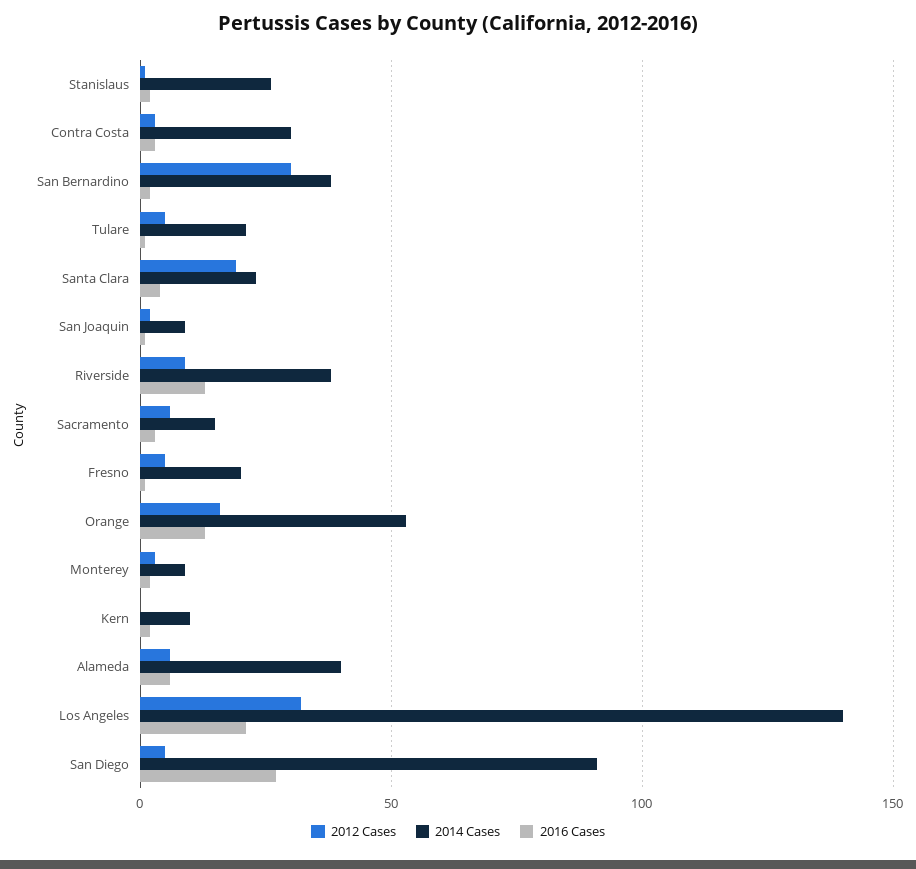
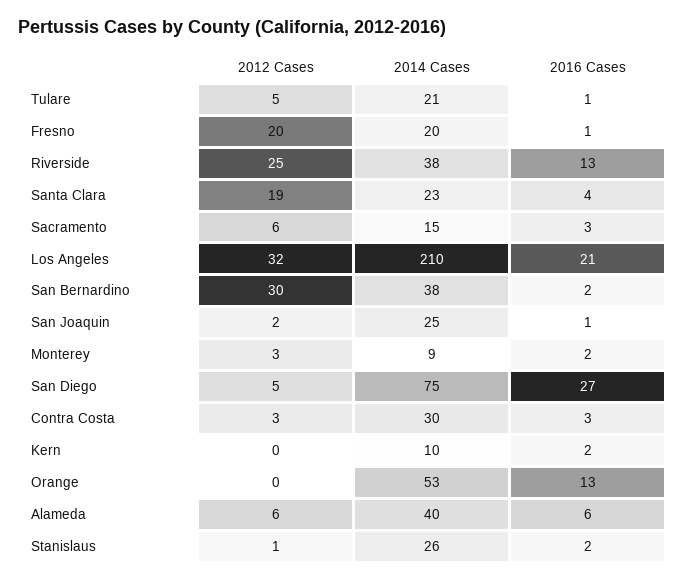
  {
    "2012 Cases": {
      "Stanislaus": 1,
      "Contra Costa": 3,
      "San Bernardino": 30,
      "Tulare": 5,
      "Santa Clara": 19,
      "San Joaquin": 2,
-     "Riverside": 10,
+     "Riverside": 25,
      "Sacramento": 6,
-     "Fresno": 5,
+     "Fresno": 20,
-     "Orange": 15,
+     "Orange": 0,
      "Monterey": 3,
      "Kern": 0,
      "Alameda": 6,
      "Los Angeles": 32,
      "San Diego": 5
    },
    "2014 Cases": {
      "Stanislaus": 26,
      "Contra Costa": 30,
      "San Bernardino": 38,
      "Tulare": 21,
      "Santa Clara": 23,
-     "San Joaquin": 10,
+     "San Joaquin": 25,
      "Riverside": 38,
      "Sacramento": 15,
      "Fresno": 20,
      "Orange": 53,
      "Monterey": 9,
      "Kern": 10,
      "Alameda": 40,
-     "Los Angeles": 140,
+     "Los Angeles": 210,
-     "San Diego": 90
+     "San Diego": 75
    },
    "2016 Cases": {
      "Stanislaus": 2,
      "Contra Costa": 3,
      "San Bernardino": 2,
      "Tulare": 1,
      "Santa Clara": 4,
      "San Joaquin": 1,
      "Riverside": 13,
      "Sacramento": 3,
      "Fresno": 1,
      "Orange": 13,
      "Monterey": 2,
      "Kern": 2,
      "Alameda": 6,
      "Los Angeles": 21,
      "San Diego": 27
    }
  }

